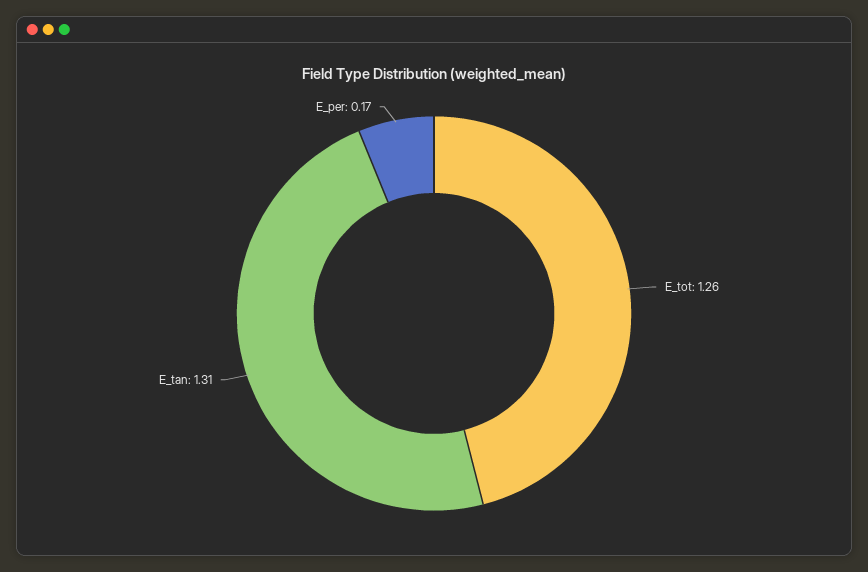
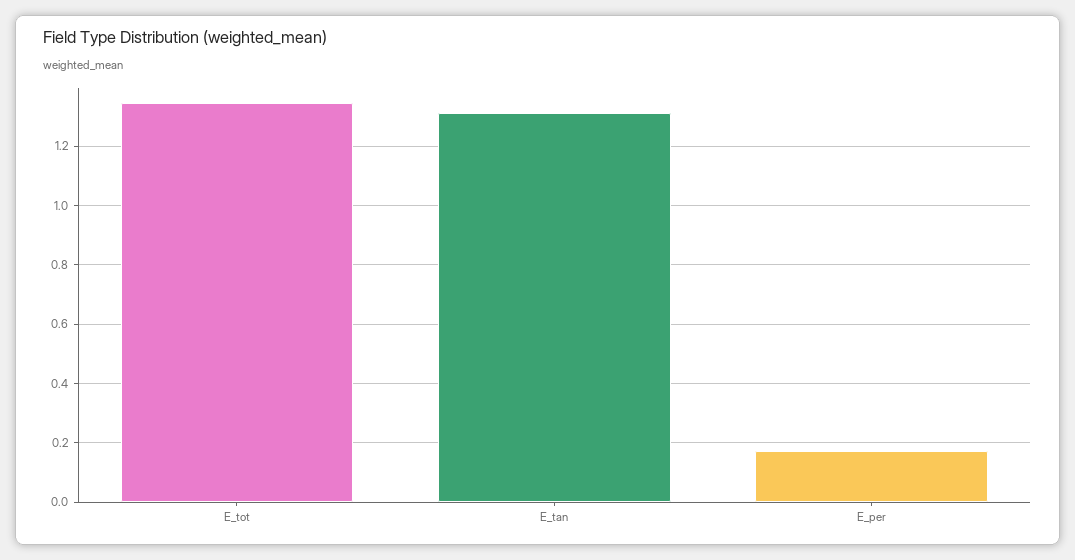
  {
-   "E_tot": 1.26,
+   "E_tot": 1.35,
    "E_tan": 1.31,
    "E_per": 0.17
  }

